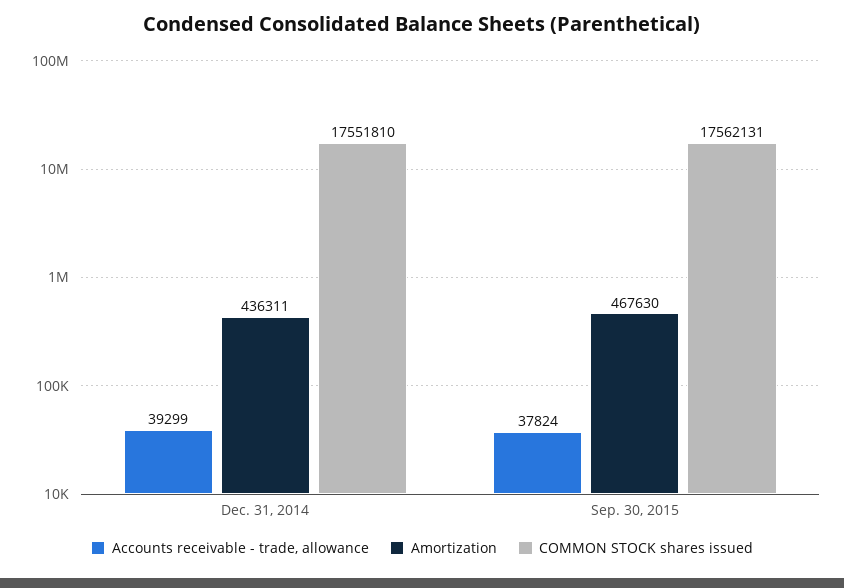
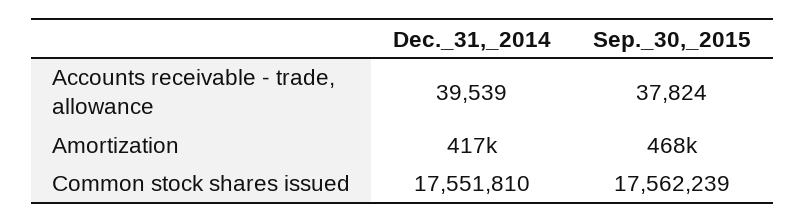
  {
    "Accounts receivable - trade, allowance": {
-     "Dec. 31, 2014": 39299,
+     "Dec. 31, 2014": 39539,
      "Sep. 30, 2015": 37824
    },
    "Amortization": {
-     "Dec. 31, 2014": 436311,
+     "Dec. 31, 2014": 417000,
      "Sep. 30, 2015": 467630
    },
    "COMMON STOCK shares issued": {
      "Dec. 31, 2014": 17551810,
-     "Sep. 30, 2015": 17562131
+     "Sep. 30, 2015": 17562239
    }
  }

